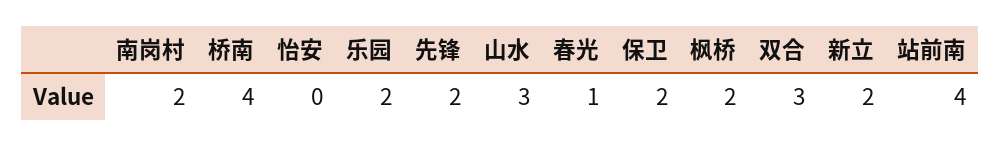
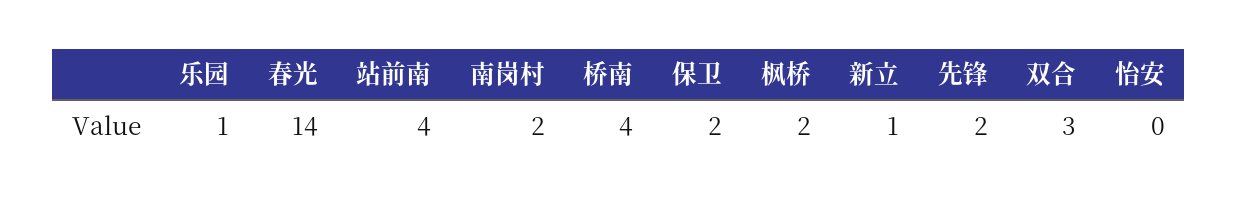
  {
    "南岗村": 2,
    "桥南": 4,
    "怡安": 0,
-   "乐园": 2,
+   "乐园": 1,
    "先锋": 2,
-   "山水": 3,
-   "春光": 1,
+   "春光": 14,
    "保卫": 2,
    "枫桥": 2,
    "双合": 3,
-   "新立": 2,
+   "新立": 1,
    "站前南": 4
  }

